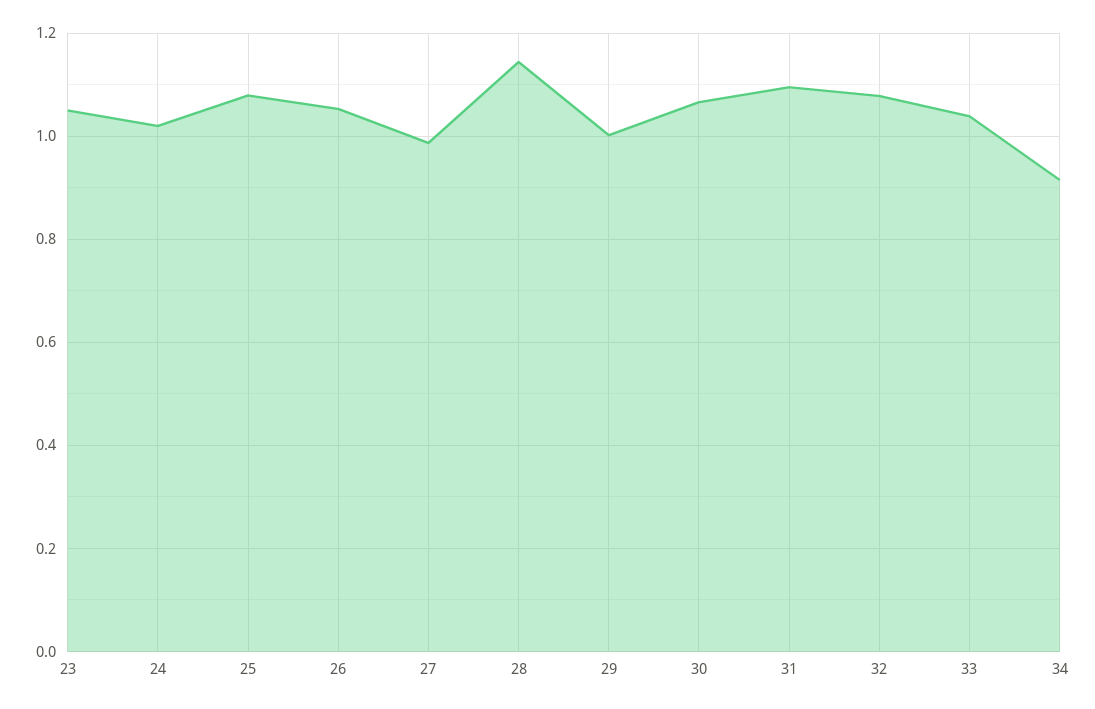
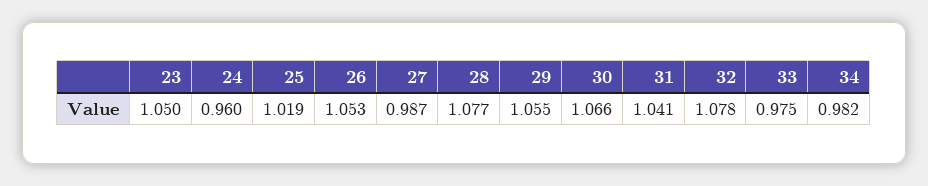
  {
    "23": 1.05,
-   "24": 1.02,
+   "24": 0.96,
-   "25": 1.08,
+   "25": 1.019,
    "26": 1.053,
    "27": 0.987,
-   "28": 1.14,
+   "28": 1.077,
-   "29": 1,
+   "29": 1.055,
    "30": 1.066,
-   "31": 1.1,
+   "31": 1.041,
    "32": 1.078,
-   "33": 1.04,
+   "33": 0.975,
-   "34": 0.92
+   "34": 0.982
  }

